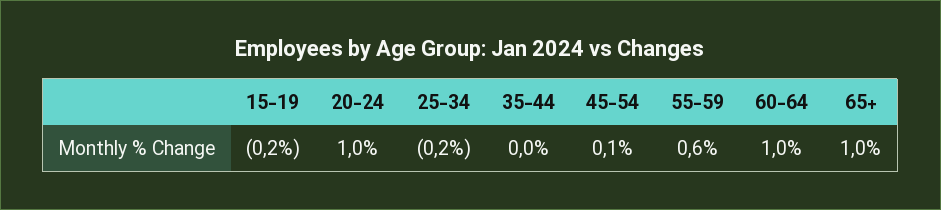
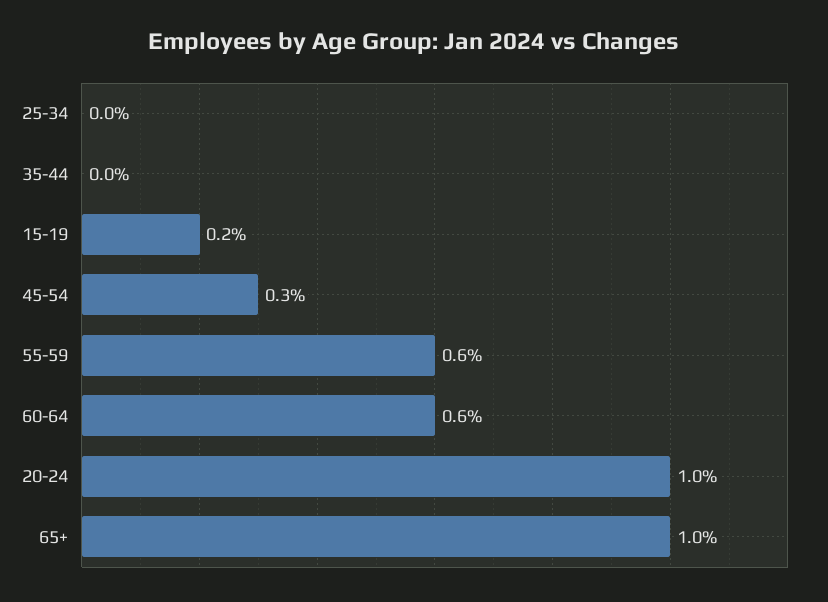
  {
-   "15-19": -0.2,
+   "15-19": 0.2,
    "20-24": 1,
-   "25-34": -0.2,
+   "25-34": 0,
    "35-44": 0,
-   "45-54": 0.1,
+   "45-54": 0.3,
    "55-59": 0.6,
-   "60-64": 1,
+   "60-64": 0.6,
    "65+": 1
  }

